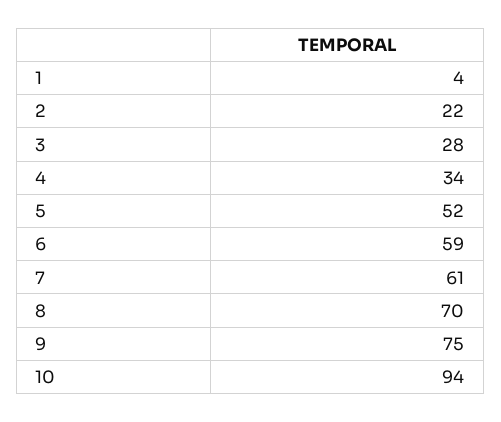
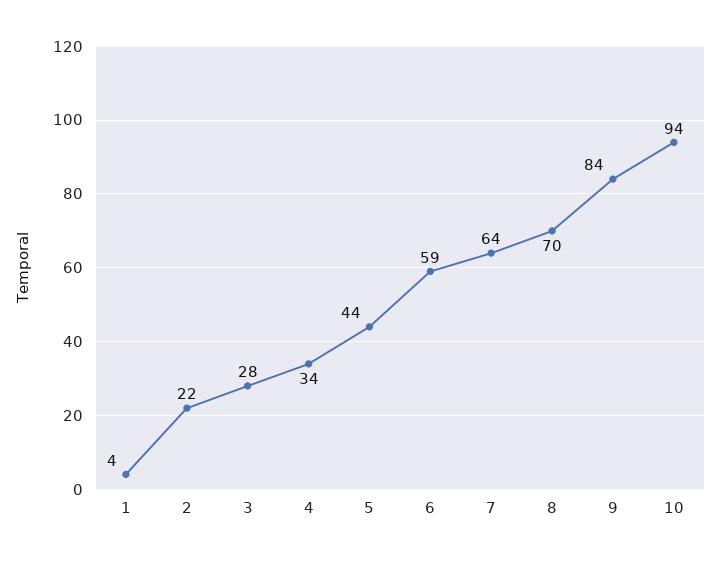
  {
    "1": 4,
    "2": 22,
    "3": 28,
    "4": 34,
-   "5": 52,
+   "5": 44,
    "6": 59,
-   "7": 61,
+   "7": 64,
    "8": 70,
-   "9": 75,
+   "9": 84,
    "10": 94
  }

